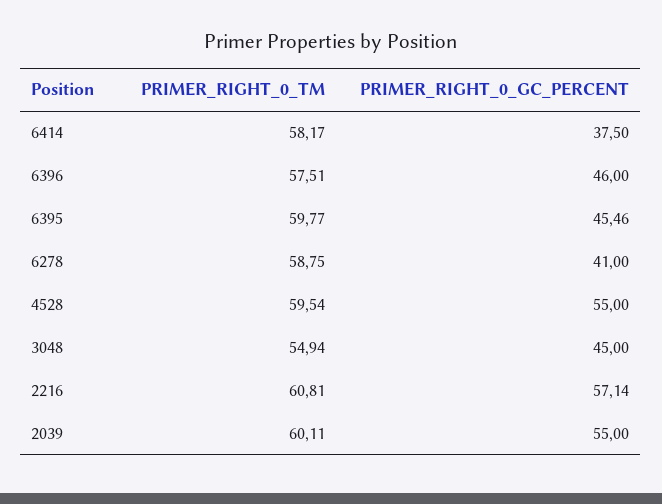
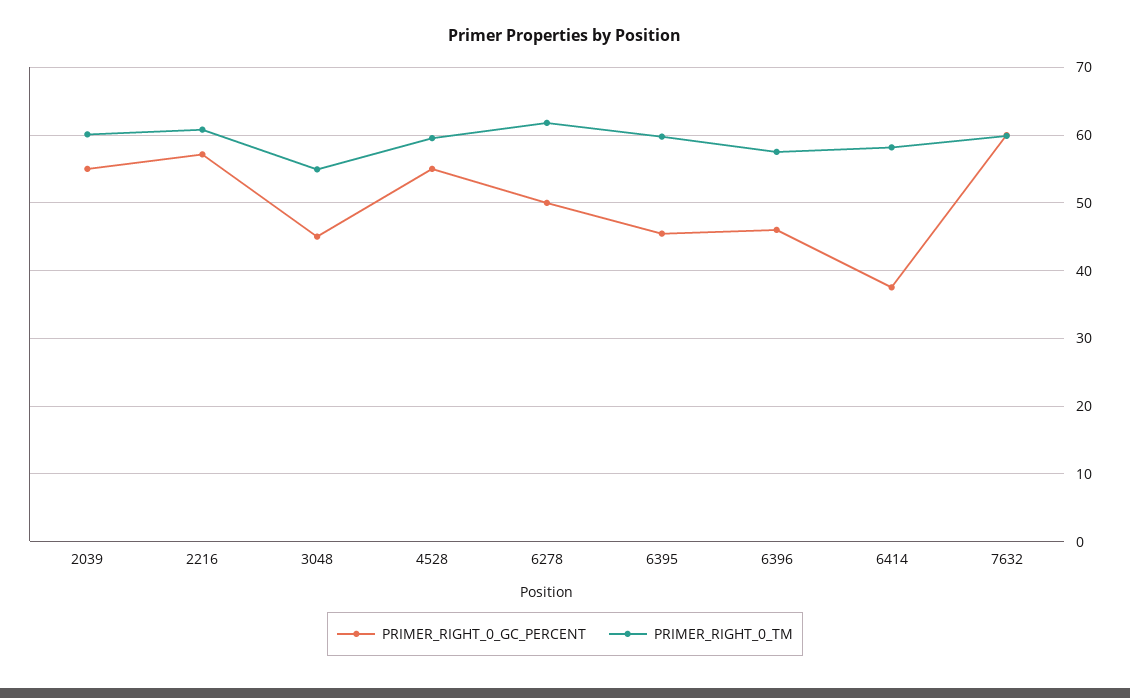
  {
    "PRIMER_RIGHT_0_TM": {
      "6414": 58.17,
      "6396": 57.51,
      "6395": 59.77,
-     "6278": 58.75,
+     "6278": 62,
      "4528": 59.54,
      "3048": 54.94,
      "2216": 60.81,
-     "2039": 60.11
+     "2039": 60.11,
+     "7632": 60
    },
    "PRIMER_RIGHT_0_GC_PERCENT": {
      "6414": 37.5,
      "6396": 46,
      "6395": 45.46,
-     "6278": 41,
+     "6278": 50,
      "4528": 55,
      "3048": 45,
      "2216": 57.14,
-     "2039": 55
+     "2039": 55,
+     "7632": 60
    }
  }

